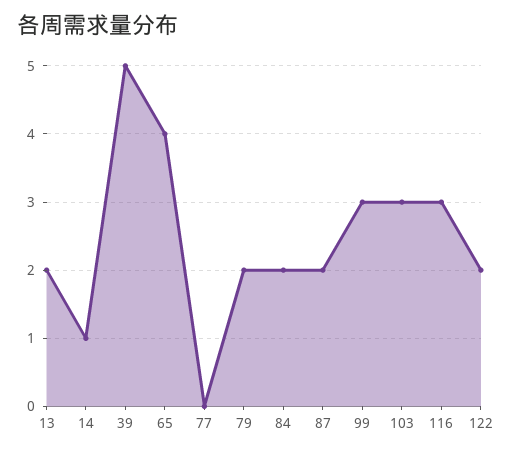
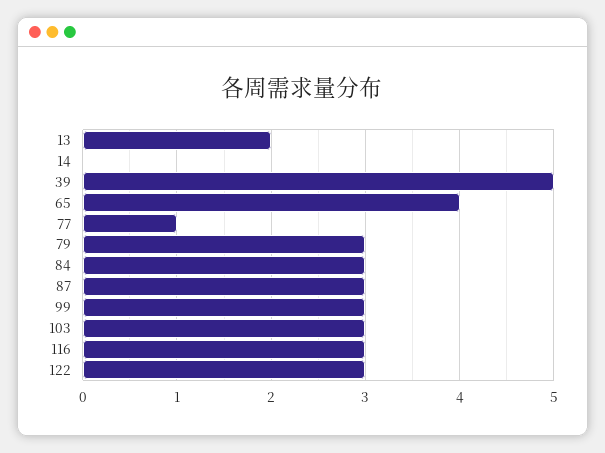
  {
    "13": 2,
-   "14": 1,
+   "14": 0,
    "39": 5,
    "65": 4,
-   "77": 0,
+   "77": 1,
-   "79": 2,
+   "79": 3,
-   "84": 2,
+   "84": 3,
-   "87": 2,
+   "87": 3,
    "99": 3,
    "103": 3,
    "116": 3,
-   "122": 2
+   "122": 3
  }

